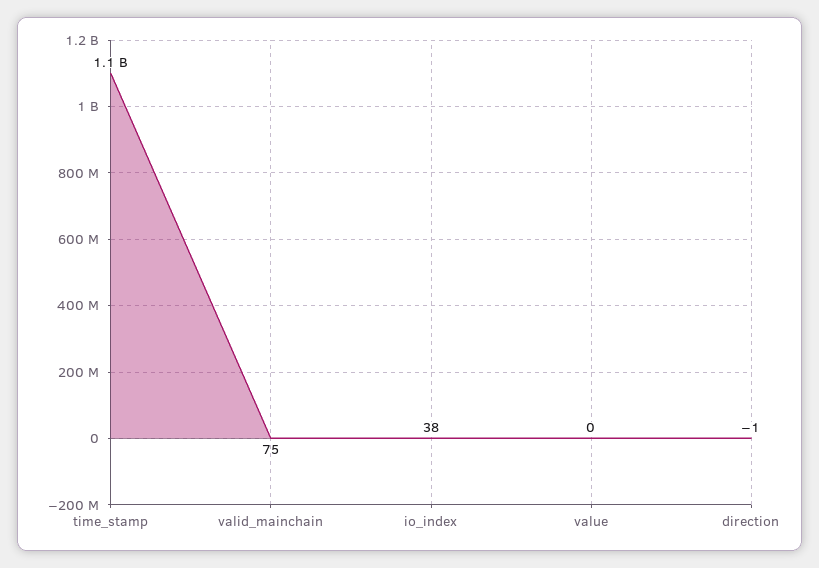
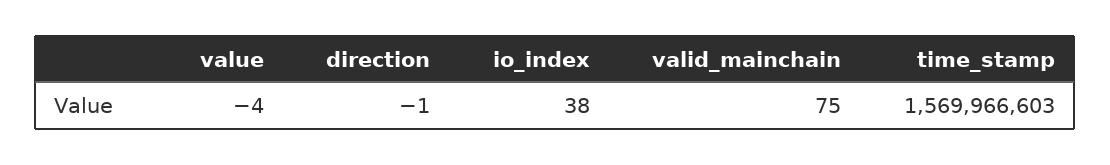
  {
-   "time_stamp": 1100000000,
+   "time_stamp": 1569966603,
    "valid_mainchain": 75,
    "io_index": 38,
-   "value": 0,
+   "value": -4,
    "direction": -1
  }

